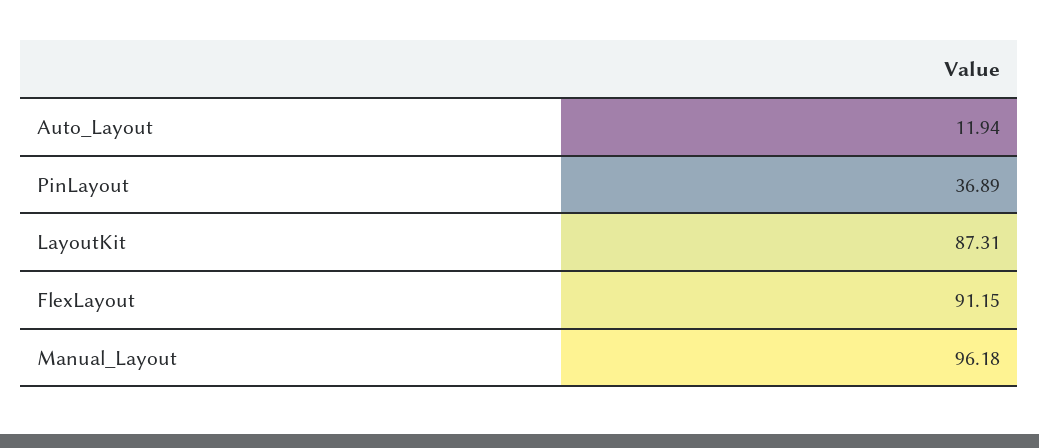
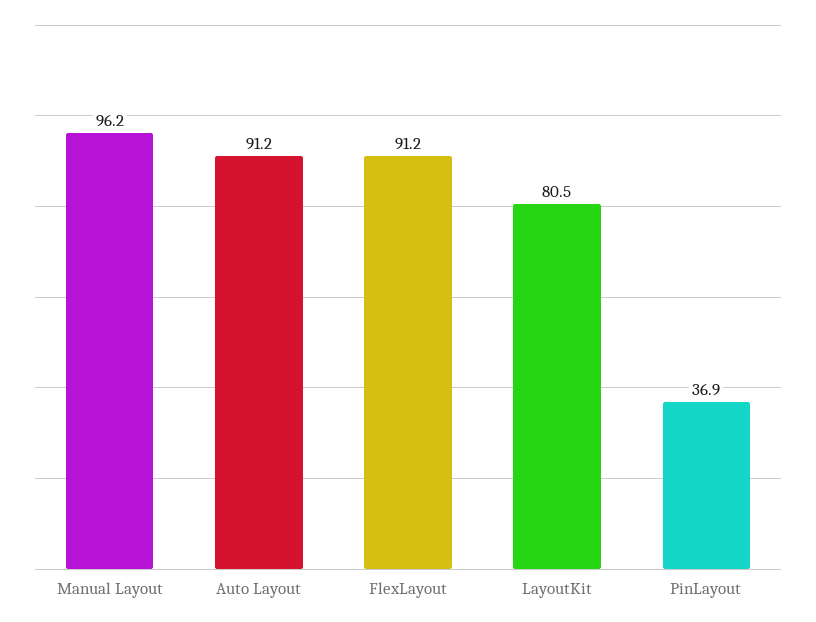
  {
-   "Auto_Layout": 11.94,
+   "Auto_Layout": 91.2,
    "PinLayout": 36.89,
-   "LayoutKit": 87.31,
+   "LayoutKit": 80.5,
    "FlexLayout": 91.15,
    "Manual_Layout": 96.18
  }

